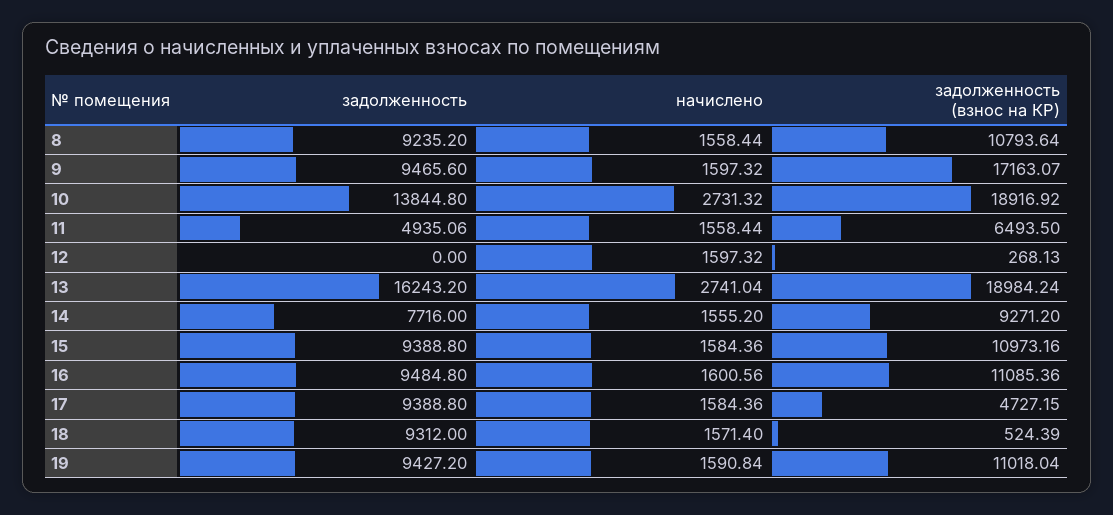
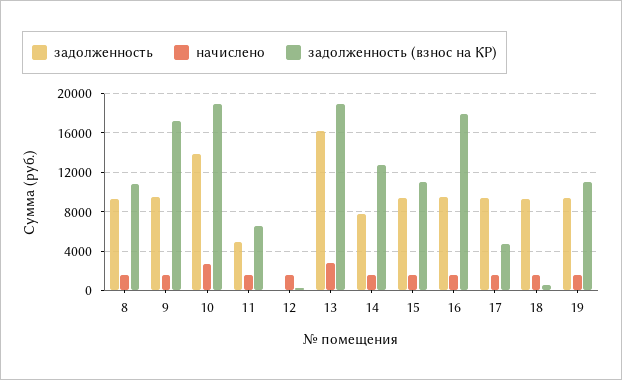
  {
    "задолженность": {
      "8": 9235.2,
      "9": 9465.6,
      "10": 13844.8,
      "11": 4935.06,
      "12": 0,
      "13": 16243.2,
      "14": 7716,
      "15": 9388.8,
      "16": 9484.8,
      "17": 9388.8,
      "18": 9312,
      "19": 9427.2
    },
    "начислено": {
      "8": 1558.44,
      "9": 1597.32,
      "10": 2731.32,
      "11": 1558.44,
      "12": 1597.32,
      "13": 2741.04,
      "14": 1555.2,
      "15": 1584.36,
      "16": 1600.56,
      "17": 1584.36,
      "18": 1571.4,
      "19": 1590.84
    },
    "задолженность (взнос на КР)": {
      "8": 10793.64,
      "9": 17163.07,
      "10": 18916.92,
      "11": 6493.5,
      "12": 268.13,
      "13": 18984.24,
-     "14": 9271.2,
+     "14": 13000,
      "15": 10973.16,
-     "16": 11085.36,
+     "16": 18000,
      "17": 4727.15,
      "18": 524.39,
      "19": 11018.04
    }
  }

